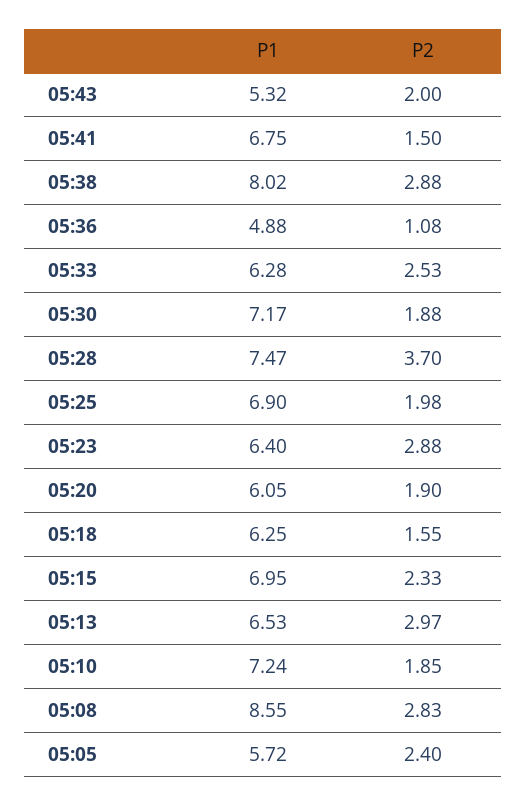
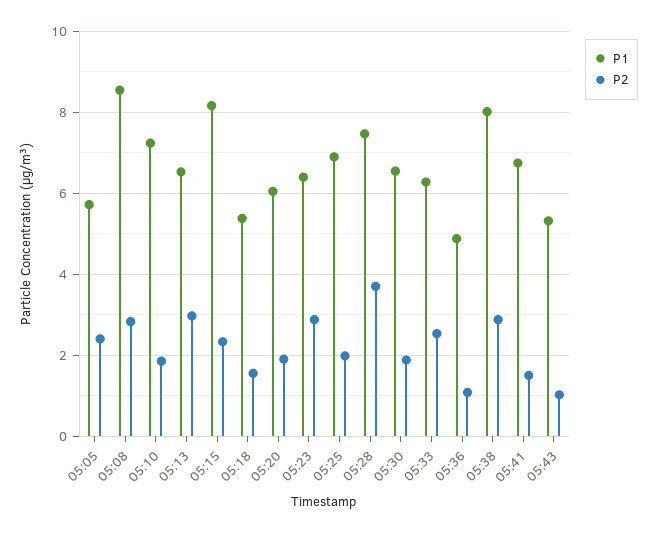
  {
    "P1": {
      "05:43": 5.32,
      "05:41": 6.75,
      "05:38": 8.02,
      "05:36": 4.88,
      "05:33": 6.28,
-     "05:30": 7.17,
+     "05:30": 6.6,
      "05:28": 7.47,
      "05:25": 6.9,
      "05:23": 6.4,
      "05:20": 6.05,
-     "05:18": 6.25,
+     "05:18": 5.4,
-     "05:15": 6.95,
+     "05:15": 8.2,
      "05:13": 6.53,
      "05:10": 7.24,
      "05:08": 8.55,
      "05:05": 5.72
    },
    "P2": {
-     "05:43": 2,
+     "05:43": 1,
      "05:41": 1.5,
      "05:38": 2.88,
      "05:36": 1.08,
      "05:33": 2.53,
      "05:30": 1.88,
      "05:28": 3.7,
      "05:25": 1.98,
      "05:23": 2.88,
      "05:20": 1.9,
      "05:18": 1.55,
      "05:15": 2.33,
      "05:13": 2.97,
      "05:10": 1.85,
      "05:08": 2.83,
      "05:05": 2.4
    }
  }

